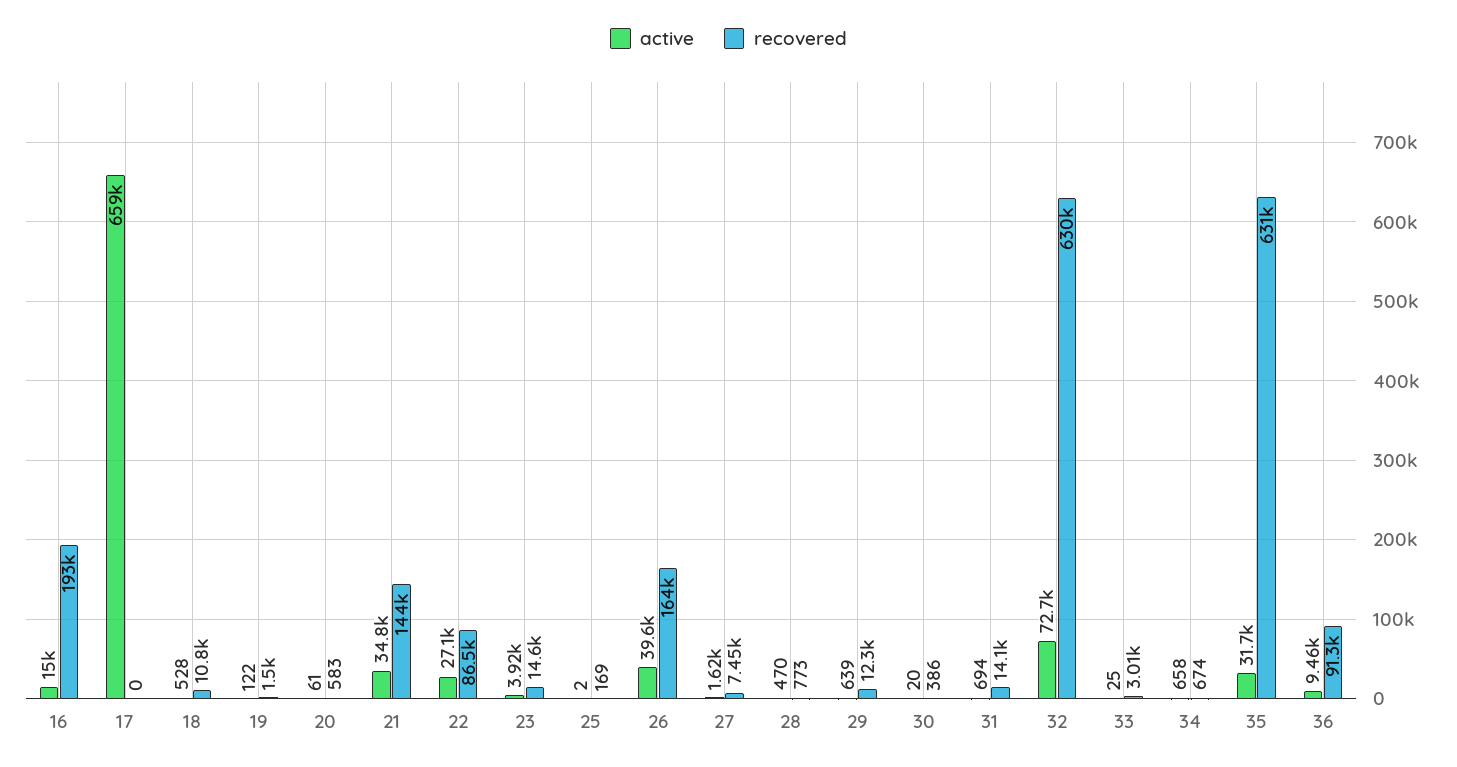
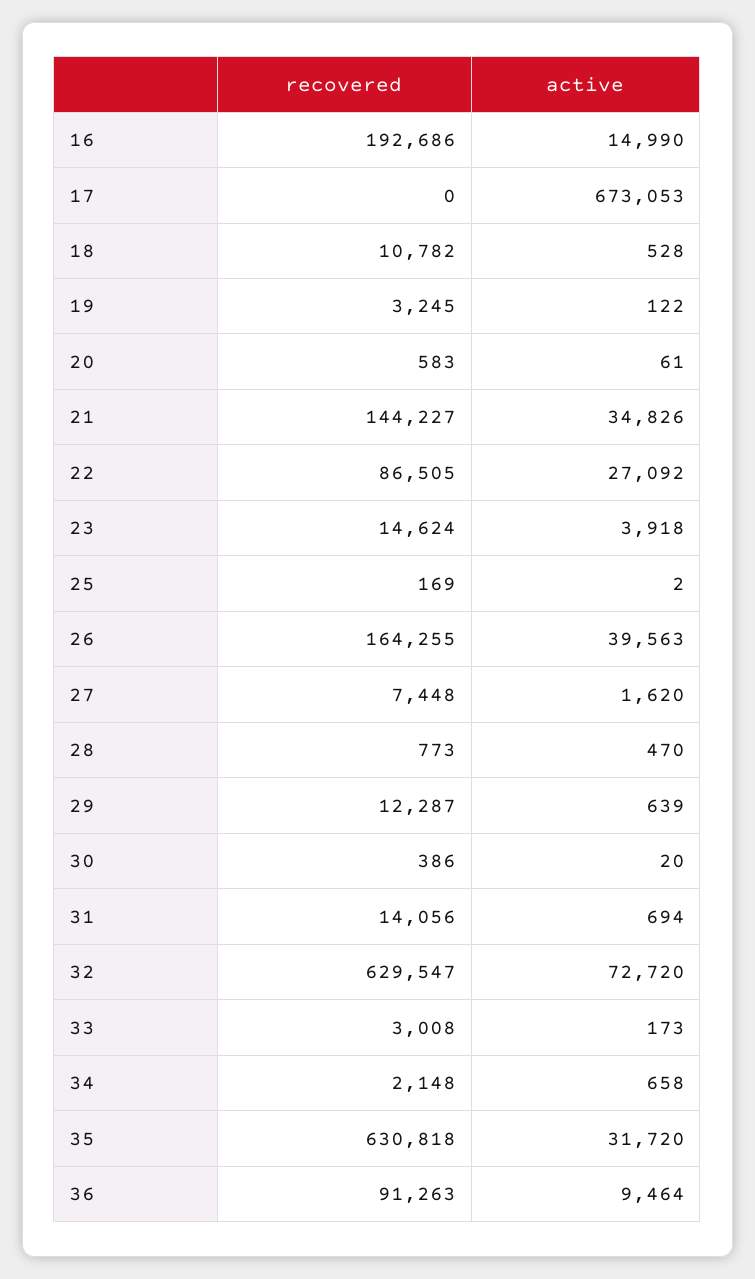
  {
    "active": {
      "16": 14990,
-     "17": 659000,
+     "17": 673053,
      "18": 528,
      "19": 122,
      "20": 61,
      "21": 34826,
      "22": 27092,
      "23": 3918,
      "25": 2,
      "26": 39563,
      "27": 1620,
      "28": 470,
      "29": 639,
      "30": 20,
      "31": 694,
      "32": 72720,
-     "33": 25,
+     "33": 173,
      "34": 658,
      "35": 31720,
      "36": 9464
    },
    "recovered": {
      "16": 192686,
      "17": 0,
      "18": 10782,
-     "19": 1500,
+     "19": 3245,
      "20": 583,
      "21": 144227,
      "22": 86505,
      "23": 14624,
      "25": 169,
      "26": 164255,
      "27": 7448,
      "28": 773,
      "29": 12287,
      "30": 386,
      "31": 14056,
      "32": 629547,
      "33": 3008,
-     "34": 674,
+     "34": 2148,
      "35": 630818,
      "36": 91263
    }
  }

